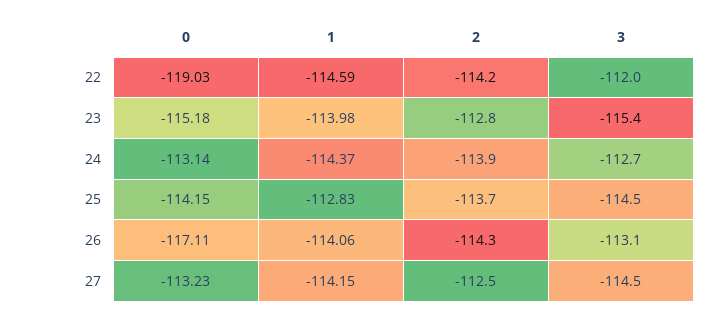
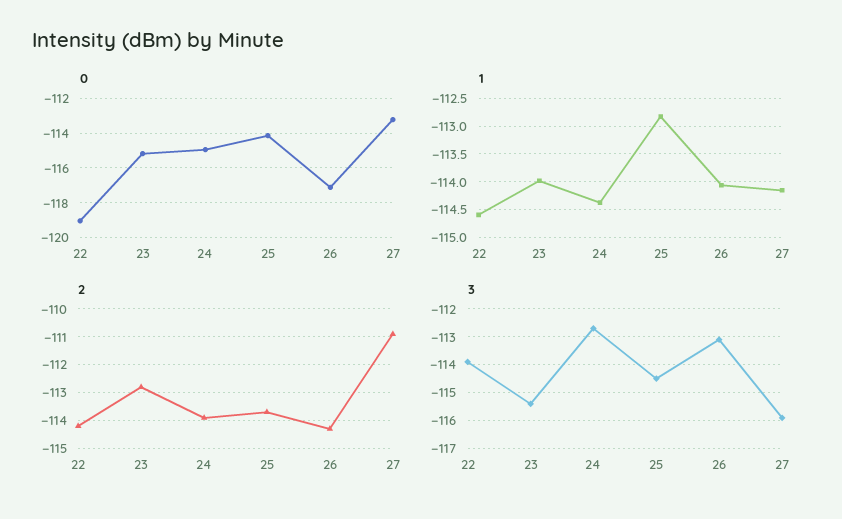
  {
    "0": {
      "22": -119.03,
      "23": -115.18,
-     "24": -113.14,
+     "24": -115,
      "25": -114.15,
      "26": -117.11,
      "27": -113.23
    },
    "1": {
      "22": -114.59,
      "23": -113.98,
      "24": -114.37,
      "25": -112.83,
      "26": -114.06,
      "27": -114.15
    },
    "2": {
      "22": -114.2,
      "23": -112.8,
      "24": -113.9,
      "25": -113.7,
      "26": -114.3,
-     "27": -112.5
+     "27": -111
    },
    "3": {
-     "22": -112,
+     "22": -114,
      "23": -115.4,
      "24": -112.7,
      "25": -114.5,
      "26": -113.1,
-     "27": -114.5
+     "27": -116
    }
  }

